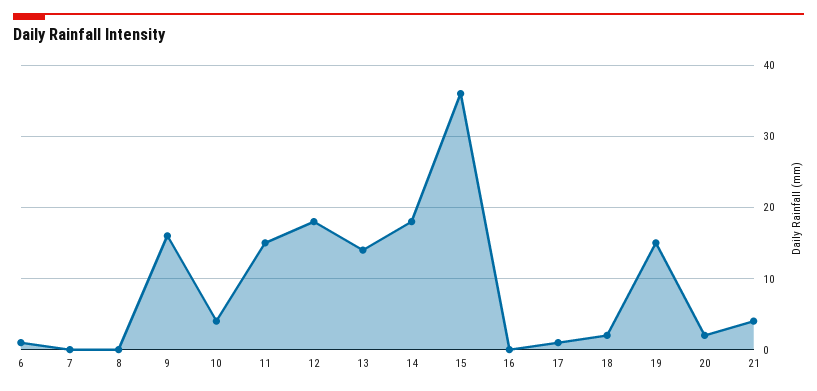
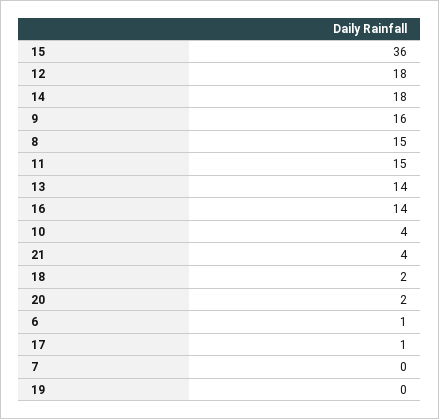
  {
    "6": 1,
    "7": 0,
-   "8": 0,
+   "8": 15,
    "9": 16,
    "10": 4,
    "11": 15,
    "12": 18,
    "13": 14,
    "14": 18,
    "15": 36,
-   "16": 0,
+   "16": 14,
    "17": 1,
    "18": 2,
-   "19": 15,
+   "19": 0,
    "20": 2,
    "21": 4
  }

